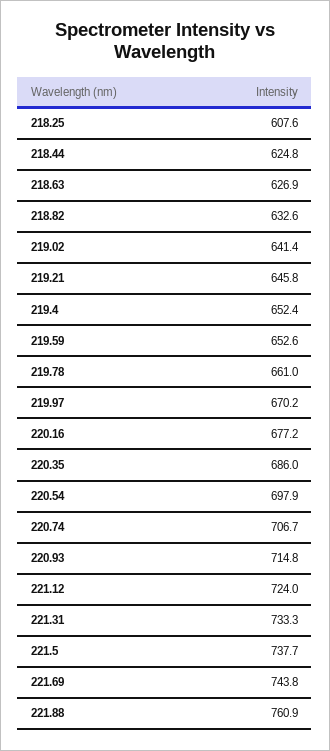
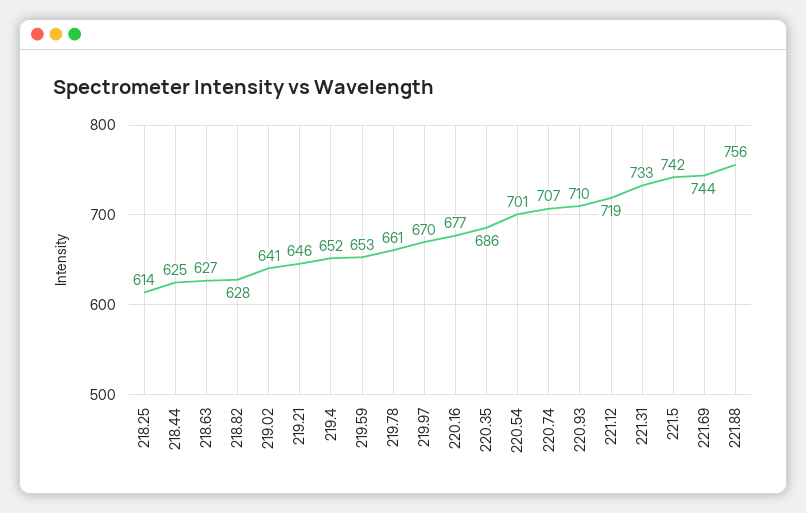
  {
-   "218.25": 607.6,
+   "218.25": 614,
    "218.44": 624.8,
    "218.63": 626.9,
-   "218.82": 632.6,
+   "218.82": 628,
    "219.02": 641.4,
    "219.21": 645.8,
    "219.4": 652.4,
    "219.59": 652.6,
    "219.78": 661,
    "219.97": 670.2,
    "220.16": 677.2,
    "220.35": 686,
-   "220.54": 697.9,
+   "220.54": 701,
    "220.74": 706.7,
-   "220.93": 714.8,
+   "220.93": 710,
-   "221.12": 724,
+   "221.12": 719,
    "221.31": 733.3,
-   "221.5": 737.7,
+   "221.5": 742,
    "221.69": 743.8,
-   "221.88": 760.9
+   "221.88": 756
  }

